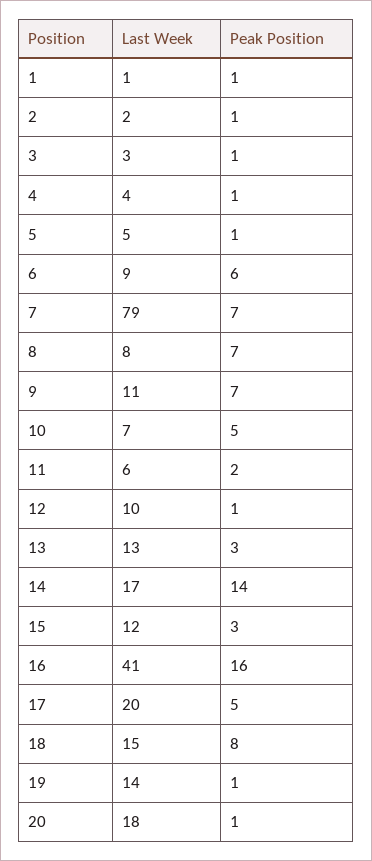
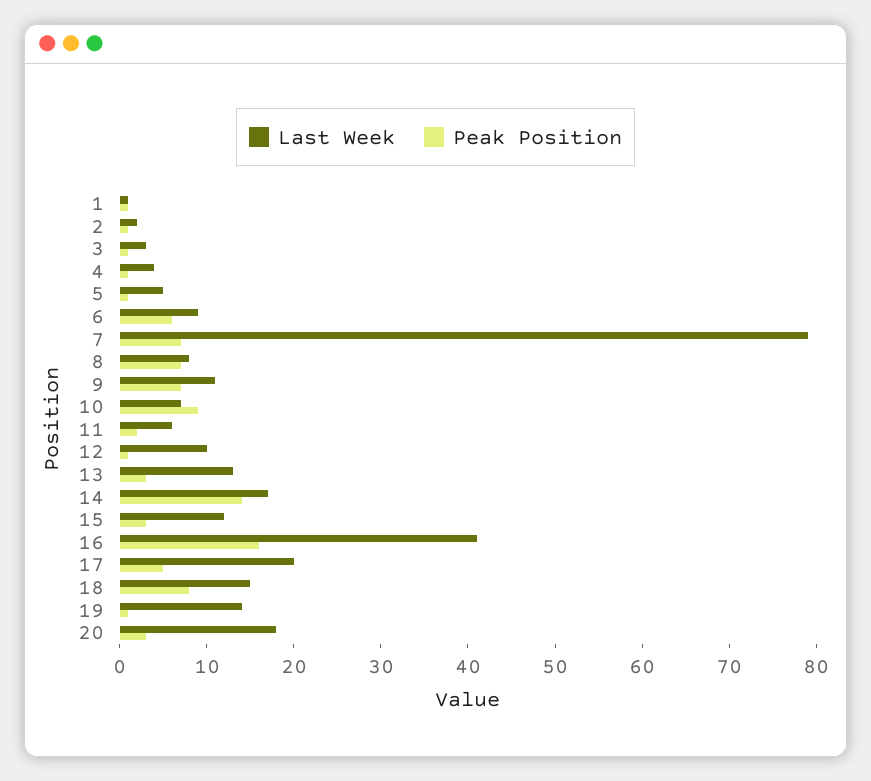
  {
    "Last Week": {
      "1": 1,
      "2": 2,
      "3": 3,
      "4": 4,
      "5": 5,
      "6": 9,
      "7": 79,
      "8": 8,
      "9": 11,
      "10": 7,
      "11": 6,
      "12": 10,
      "13": 13,
      "14": 17,
      "15": 12,
      "16": 41,
      "17": 20,
      "18": 15,
      "19": 14,
      "20": 18
    },
    "Peak Position": {
      "1": 1,
      "2": 1,
      "3": 1,
      "4": 1,
      "5": 1,
      "6": 6,
      "7": 7,
      "8": 7,
      "9": 7,
-     "10": 5,
+     "10": 9,
      "11": 2,
      "12": 1,
      "13": 3,
      "14": 14,
      "15": 3,
      "16": 16,
      "17": 5,
      "18": 8,
      "19": 1,
-     "20": 1
+     "20": 3
    }
  }

